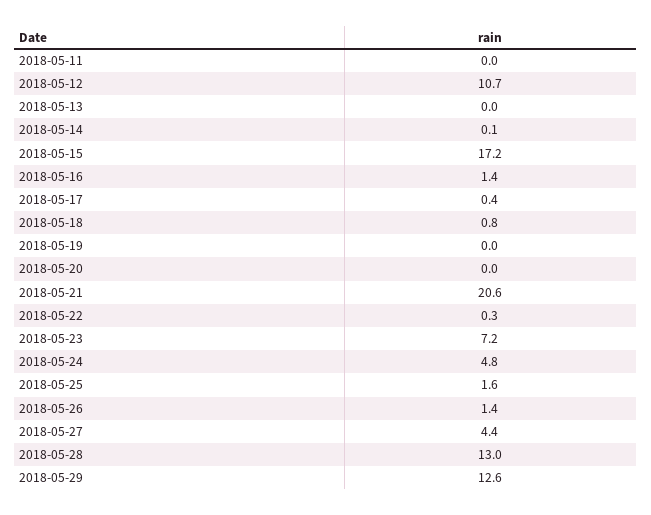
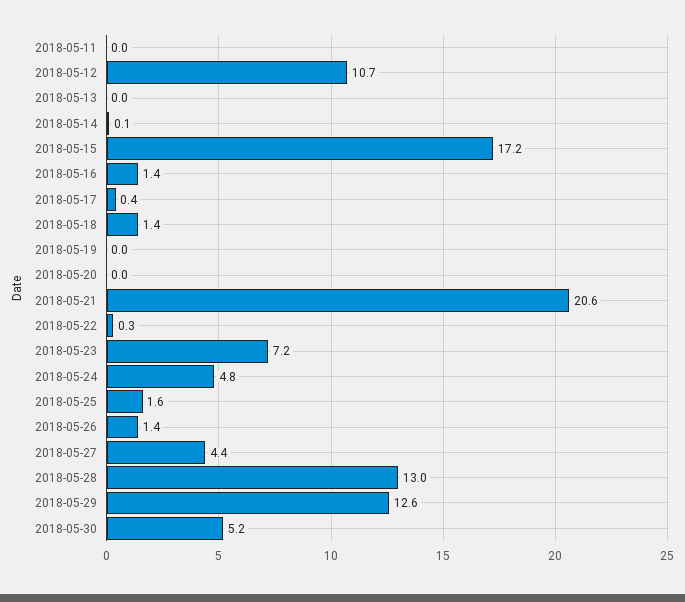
  {
    "2018-05-11": 0,
    "2018-05-12": 10.7,
    "2018-05-13": 0,
    "2018-05-14": 0.1,
    "2018-05-15": 17.2,
    "2018-05-16": 1.4,
    "2018-05-17": 0.4,
-   "2018-05-18": 0.8,
+   "2018-05-18": 1.4,
    "2018-05-19": 0,
    "2018-05-20": 0,
    "2018-05-21": 20.6,
    "2018-05-22": 0.3,
    "2018-05-23": 7.2,
    "2018-05-24": 4.8,
    "2018-05-25": 1.6,
    "2018-05-26": 1.4,
    "2018-05-27": 4.4,
    "2018-05-28": 13,
-   "2018-05-29": 12.6
+   "2018-05-29": 12.6,
+   "2018-05-30": 5.2
  }

